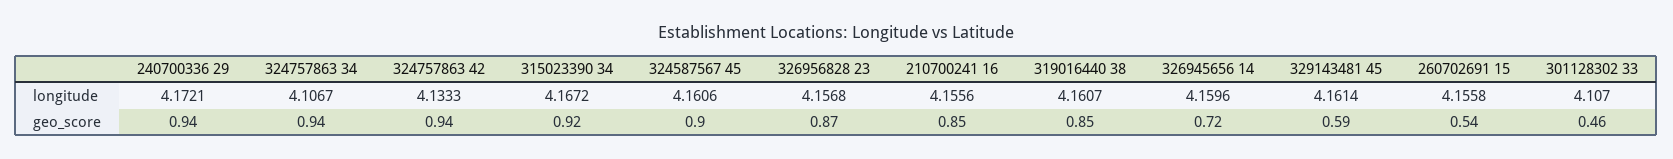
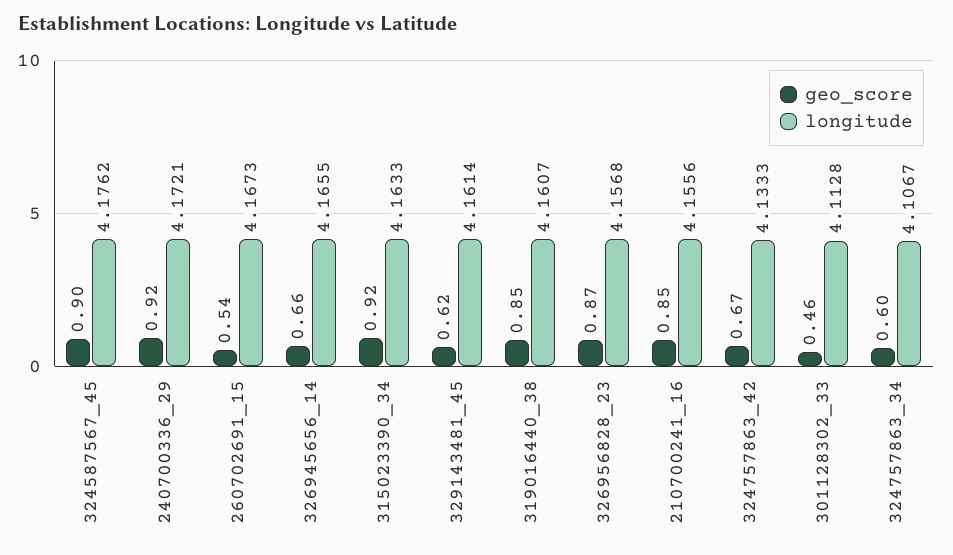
  {
    "longitude": {
      "240700336 29": 4.1721,
      "324757863 34": 4.1067,
      "324757863 42": 4.1333,
-     "315023390 34": 4.1672,
+     "315023390 34": 4.1633,
-     "324587567 45": 4.1606,
+     "324587567 45": 4.1762,
      "326956828 23": 4.1568,
      "210700241 16": 4.1556,
      "319016440 38": 4.1607,
-     "326945656 14": 4.1596,
+     "326945656 14": 4.1655,
      "329143481 45": 4.1614,
-     "260702691 15": 4.1558,
+     "260702691 15": 4.1673,
-     "301128302 33": 4.107
+     "301128302 33": 4.1128
    },
    "geo_score": {
-     "240700336 29": 0.94,
+     "240700336 29": 0.92,
-     "324757863 34": 0.94,
+     "324757863 34": 0.6,
-     "324757863 42": 0.94,
+     "324757863 42": 0.67,
      "315023390 34": 0.92,
      "324587567 45": 0.9,
      "326956828 23": 0.87,
      "210700241 16": 0.85,
      "319016440 38": 0.85,
-     "326945656 14": 0.72,
+     "326945656 14": 0.66,
-     "329143481 45": 0.59,
+     "329143481 45": 0.62,
      "260702691 15": 0.54,
      "301128302 33": 0.46
    }
  }

